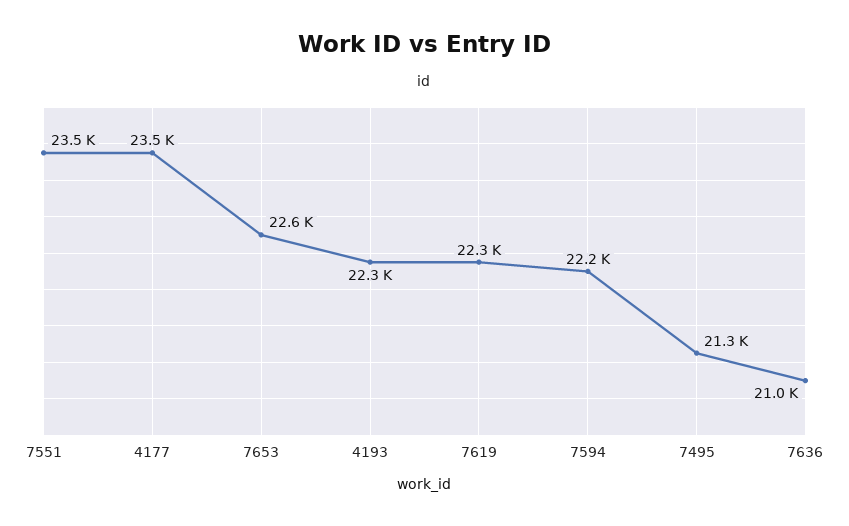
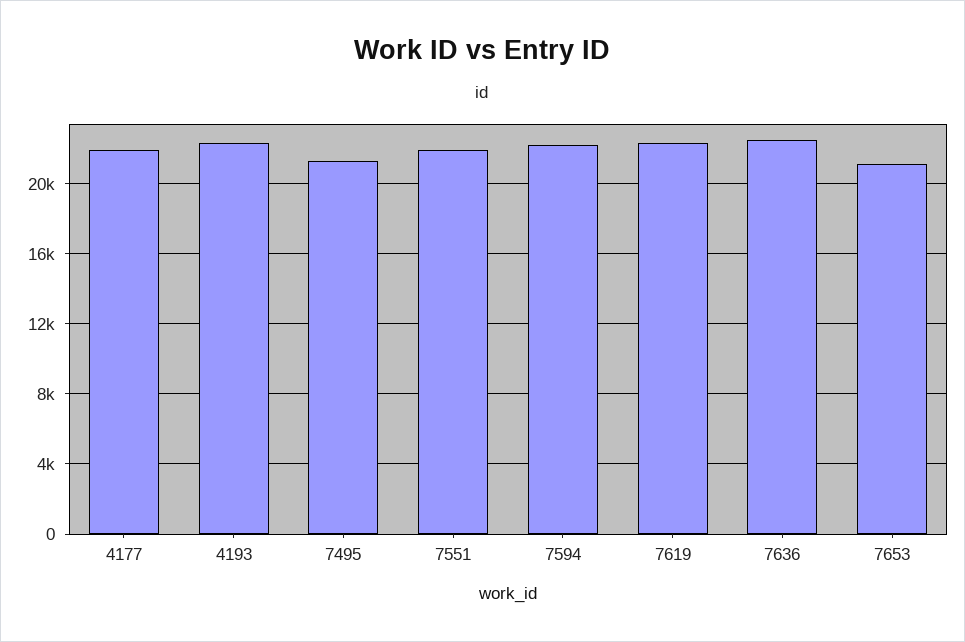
  {
-   "7551": 23500,
+   "7551": 22000,
-   "4177": 23500,
+   "4177": 22000,
-   "7653": 22600,
+   "7653": 21000,
    "4193": 22300,
    "7619": 22300,
    "7594": 22200,
    "7495": 21300,
-   "7636": 21000
+   "7636": 22500
  }

